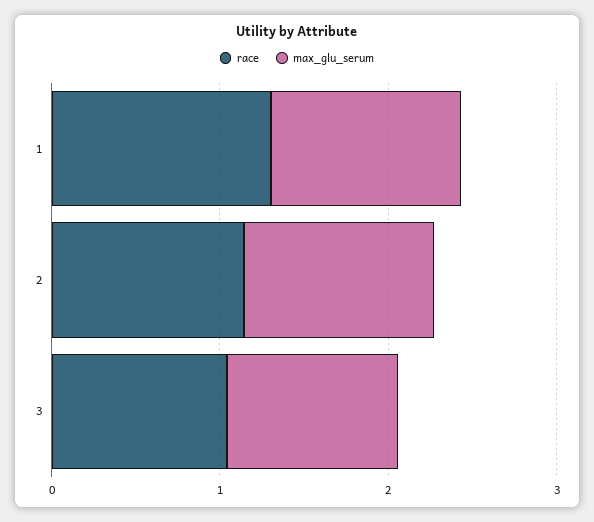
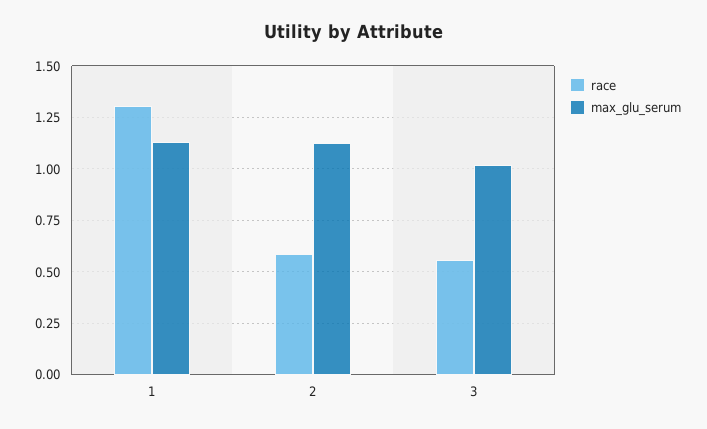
  {
    "race": {
      "1": 1.3,
-     "2": 1.2,
+     "2": 0.6,
-     "3": 1
+     "3": 0.55
    },
    "max_glu_serum": {
      "1": 1.15,
      "2": 1.15,
      "3": 1
    }
  }

